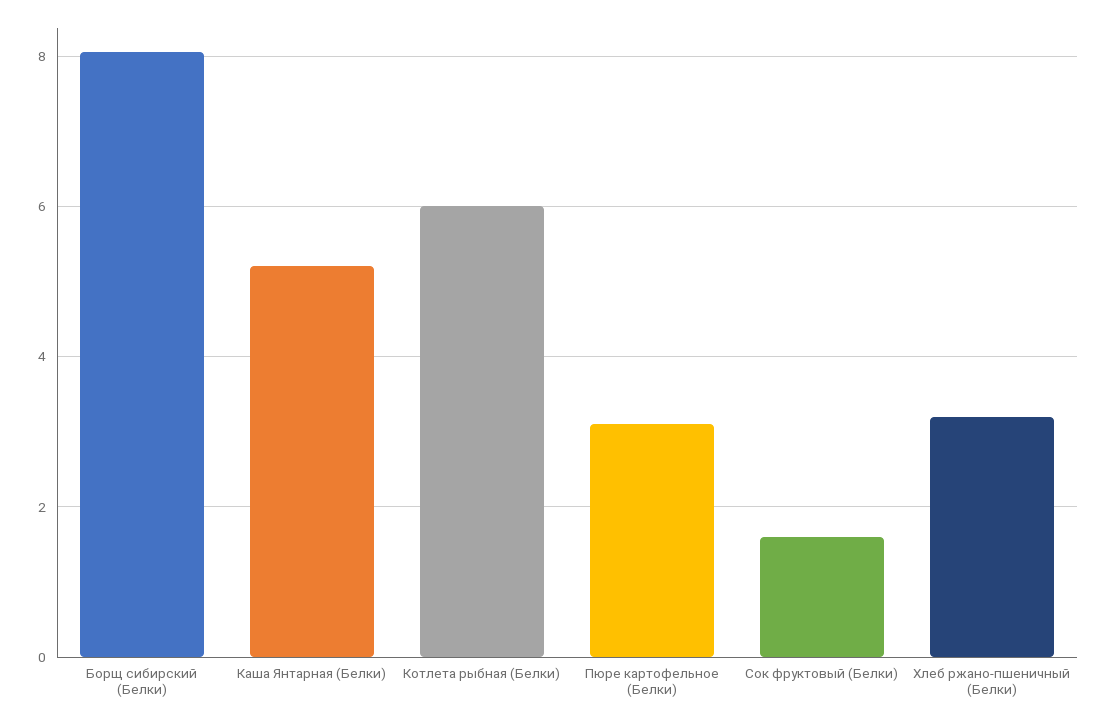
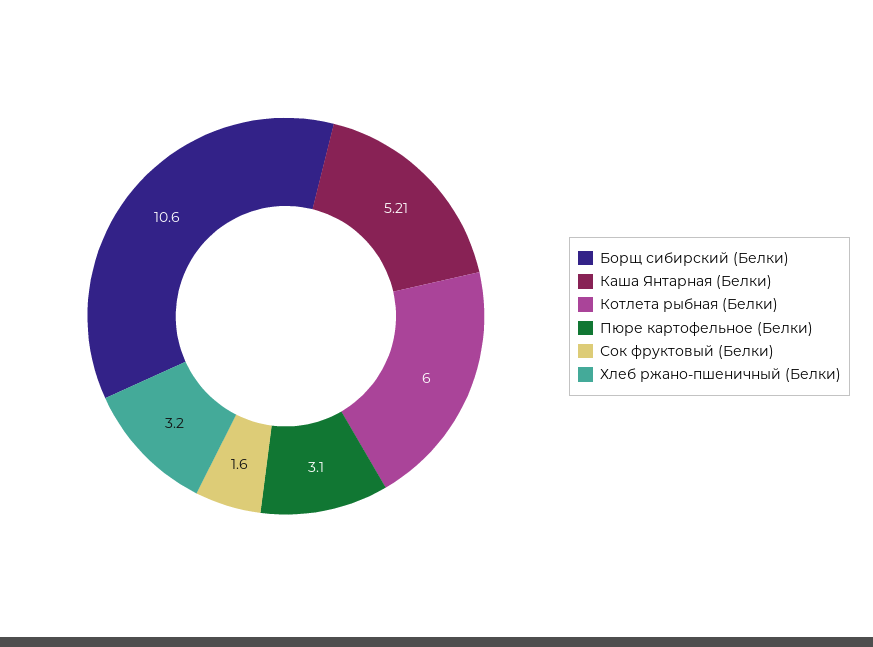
  {
-   "Борщ сибирский (Белки)": 8,
+   "Борщ сибирский (Белки)": 10.6,
    "Каша Янтарная (Белки)": 5.21,
    "Котлета рыбная (Белки)": 6,
    "Пюре картофельное (Белки)": 3.1,
    "Сок фруктовый (Белки)": 1.6,
    "Хлеб ржано-пшеничный (Белки)": 3.2
  }

